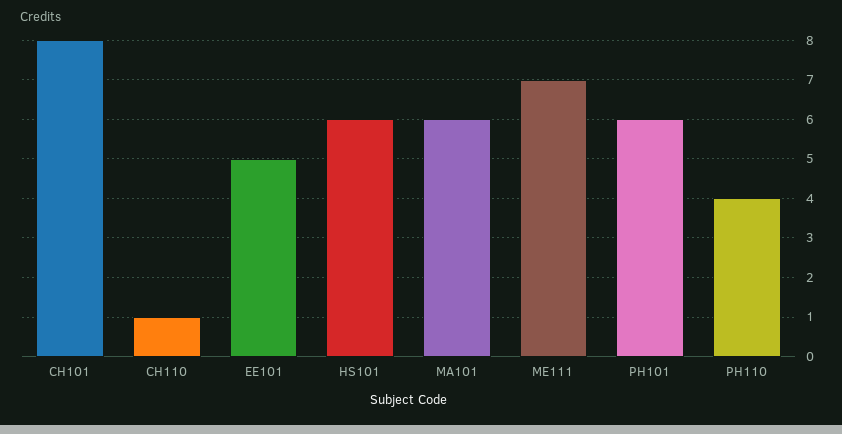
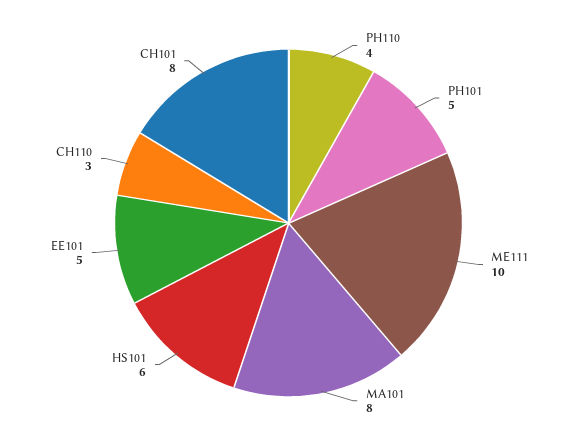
  {
    "CH101": 8,
-   "CH110": 1,
+   "CH110": 3,
    "EE101": 5,
    "HS101": 6,
-   "MA101": 6,
+   "MA101": 8,
-   "ME111": 7,
+   "ME111": 10,
-   "PH101": 6,
+   "PH101": 5,
    "PH110": 4
  }

